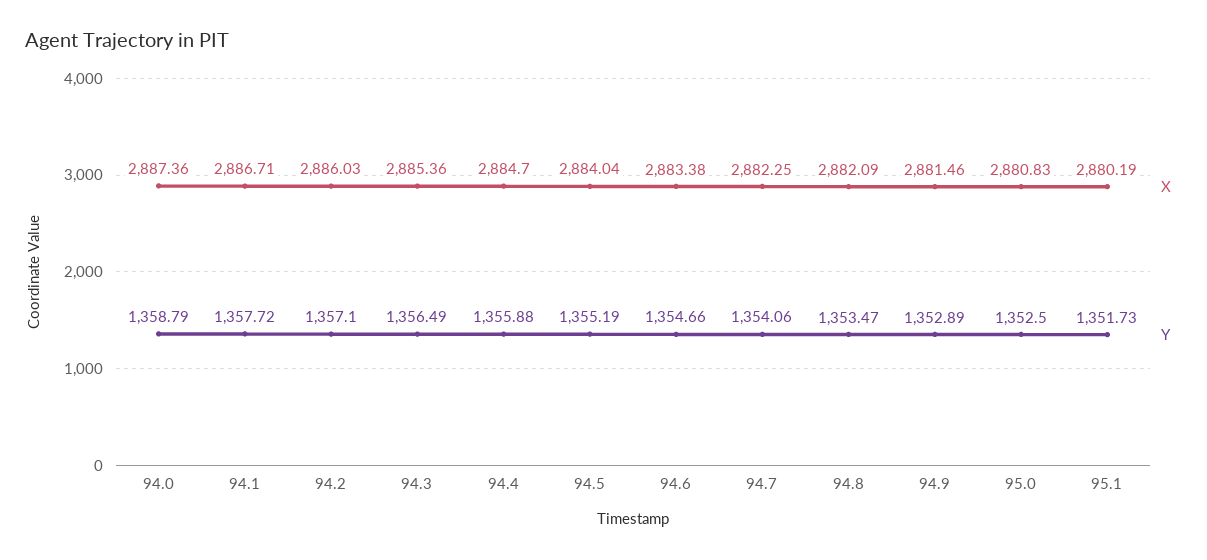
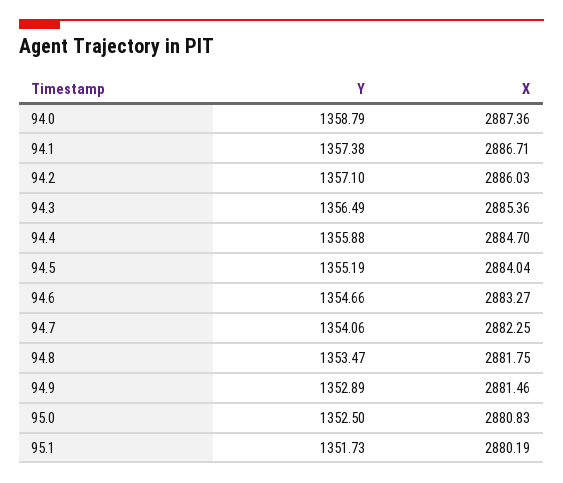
  {
    "X": {
      "94.0": 2887.36,
      "94.1": 2886.71,
      "94.2": 2886.03,
      "94.3": 2885.36,
      "94.4": 2884.7,
      "94.5": 2884.04,
-     "94.6": 2883.38,
+     "94.6": 2883.27,
      "94.7": 2882.25,
-     "94.8": 2882.09,
+     "94.8": 2881.75,
      "94.9": 2881.46,
      "95.0": 2880.83,
      "95.1": 2880.19
    },
    "Y": {
      "94.0": 1358.79,
-     "94.1": 1357.72,
+     "94.1": 1357.38,
      "94.2": 1357.1,
      "94.3": 1356.49,
      "94.4": 1355.88,
      "94.5": 1355.19,
      "94.6": 1354.66,
      "94.7": 1354.06,
      "94.8": 1353.47,
      "94.9": 1352.89,
      "95.0": 1352.5,
      "95.1": 1351.73
    }
  }

